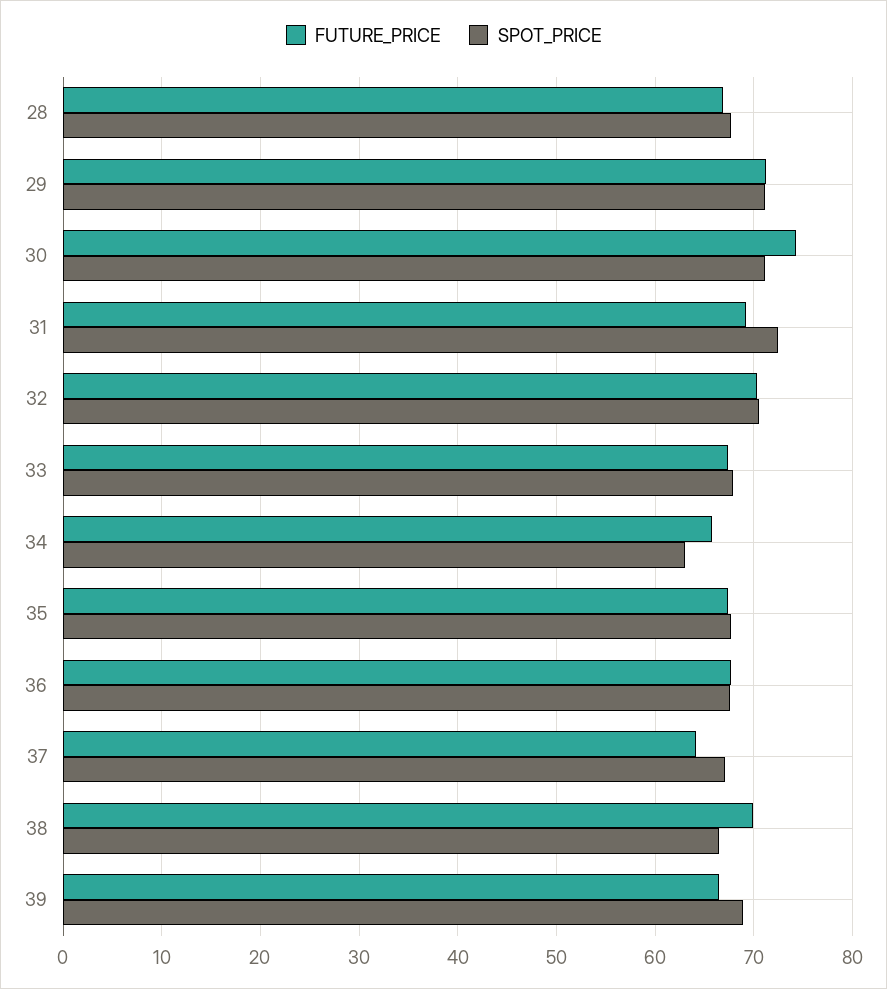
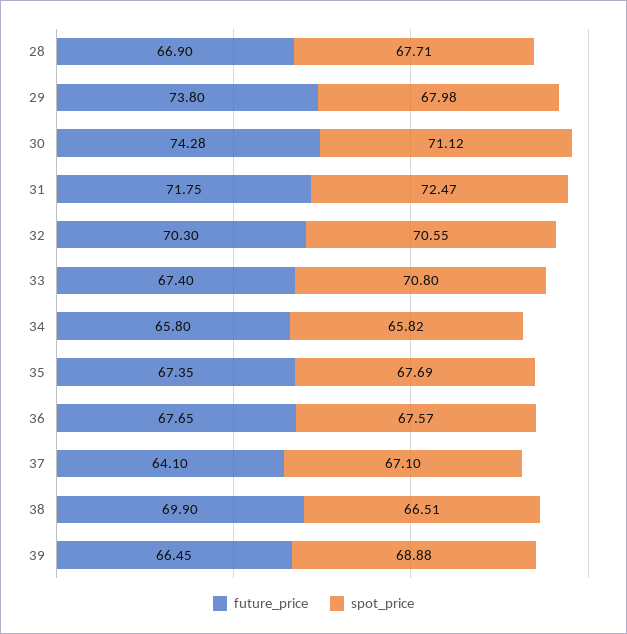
  {
    "FUTURE_PRICE": {
      "28": 66.9,
-     "29": 71,
+     "29": 73.8,
      "30": 74.28,
-     "31": 69,
+     "31": 71.75,
      "32": 70.3,
      "33": 67.4,
      "34": 65.8,
      "35": 67.35,
      "36": 67.65,
      "37": 64.1,
      "38": 69.9,
      "39": 66.45
    },
    "SPOT_PRICE": {
      "28": 67.71,
-     "29": 71,
+     "29": 67.98,
      "30": 71.12,
      "31": 72.47,
      "32": 70.55,
-     "33": 68,
+     "33": 70.8,
-     "34": 63,
+     "34": 65.82,
      "35": 67.69,
      "36": 67.57,
      "37": 67.1,
      "38": 66.51,
      "39": 68.88
    }
  }

